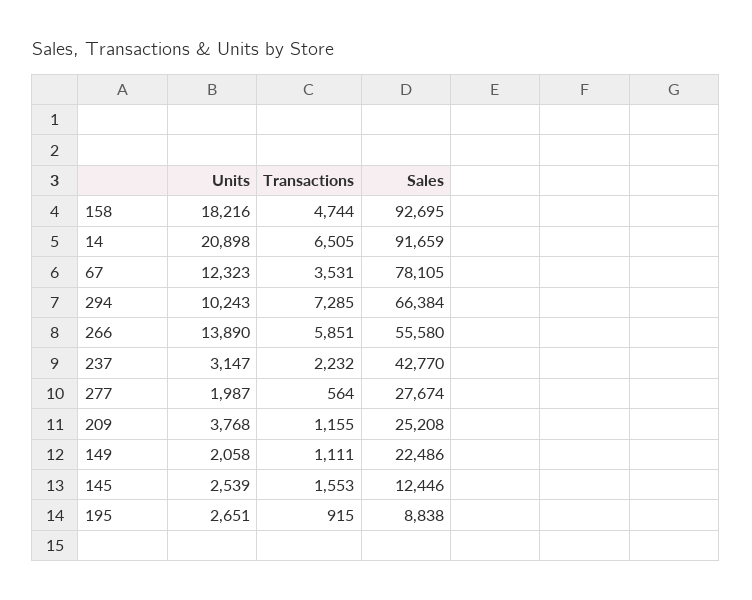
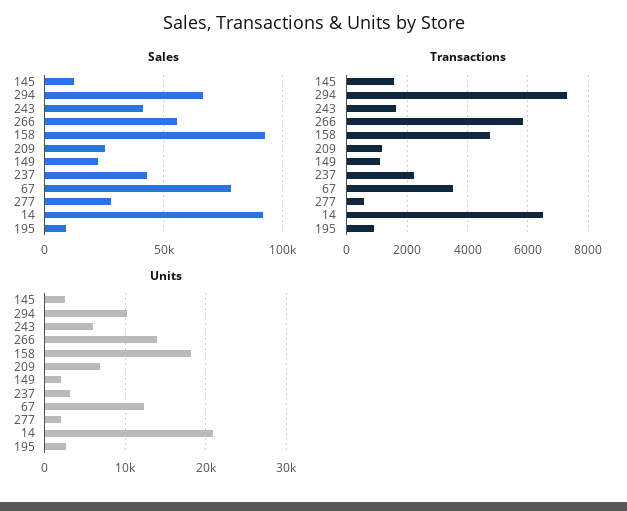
  {
    "Units": {
      "158": 18216,
      "14": 20898,
      "67": 12323,
      "294": 10243,
      "266": 13890,
      "237": 3147,
      "277": 1987,
-     "209": 3768,
+     "209": 7000,
      "149": 2058,
      "145": 2539,
-     "195": 2651
+     "195": 2651,
+     "243": 6000
    },
    "Transactions": {
      "158": 4744,
      "14": 6505,
      "67": 3531,
      "294": 7285,
      "266": 5851,
      "237": 2232,
      "277": 564,
      "209": 1155,
      "149": 1111,
      "145": 1553,
-     "195": 915
+     "195": 915,
+     "243": 1600
    },
    "Sales": {
      "158": 92695,
      "14": 91659,
      "67": 78105,
      "294": 66384,
      "266": 55580,
      "237": 42770,
      "277": 27674,
      "209": 25208,
      "149": 22486,
      "145": 12446,
-     "195": 8838
+     "195": 8838,
+     "243": 40000
    }
  }

